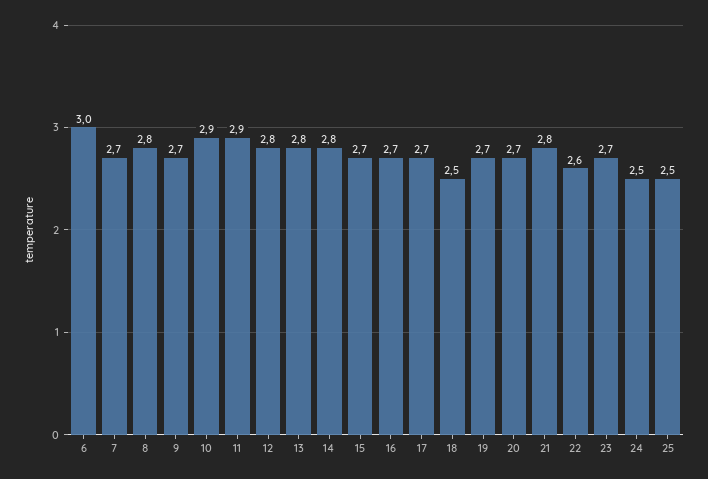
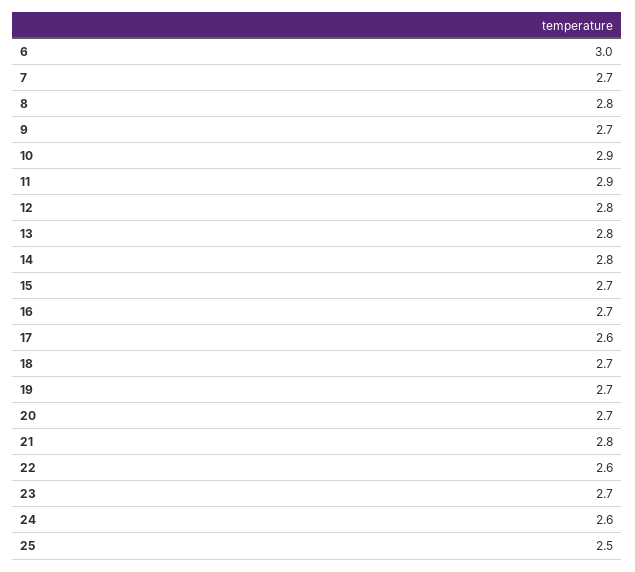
  {
    "6": 3,
    "7": 2.7,
    "8": 2.8,
    "9": 2.7,
    "10": 2.9,
    "11": 2.9,
    "12": 2.8,
    "13": 2.8,
    "14": 2.8,
    "15": 2.7,
    "16": 2.7,
-   "17": 2.7,
+   "17": 2.6,
-   "18": 2.5,
+   "18": 2.7,
    "19": 2.7,
    "20": 2.7,
    "21": 2.8,
    "22": 2.6,
    "23": 2.7,
-   "24": 2.5,
+   "24": 2.6,
    "25": 2.5
  }

